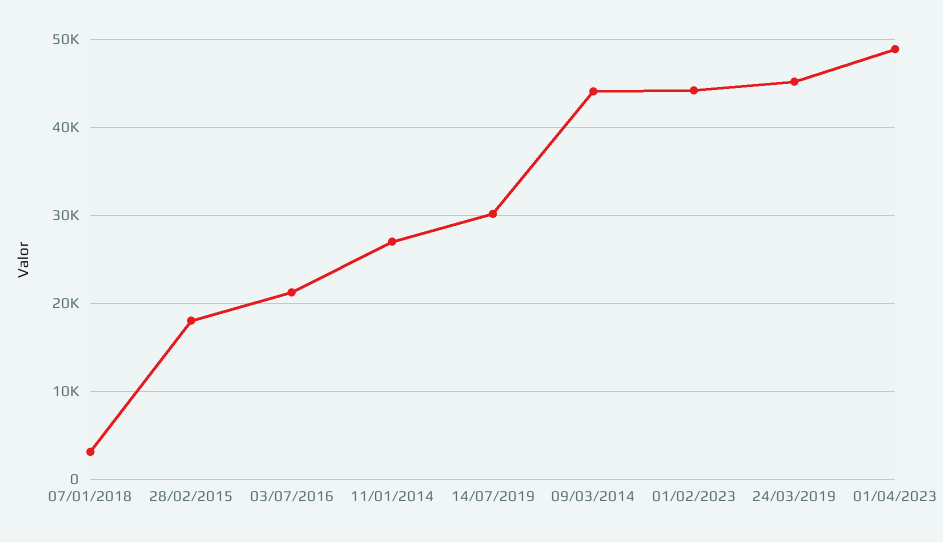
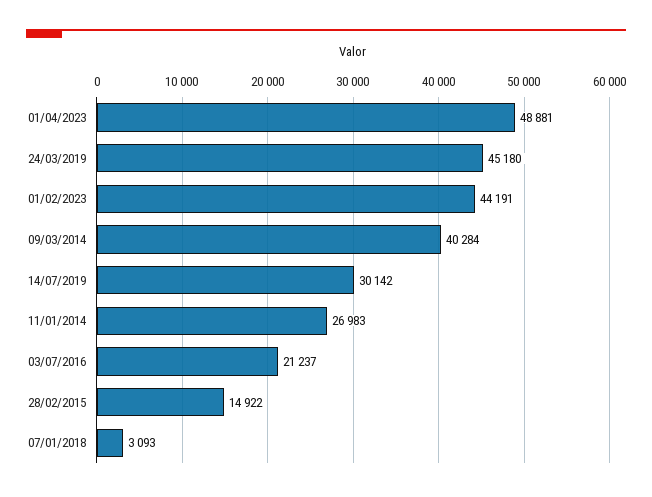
  {
    "07/01/2018": 3093,
-   "28/02/2015": 18000,
+   "28/02/2015": 14922,
    "03/07/2016": 21237,
    "11/01/2014": 26983,
    "14/07/2019": 30142,
-   "09/03/2014": 44000,
+   "09/03/2014": 40284,
    "01/02/2023": 44191,
    "24/03/2019": 45180,
    "01/04/2023": 48881
  }

